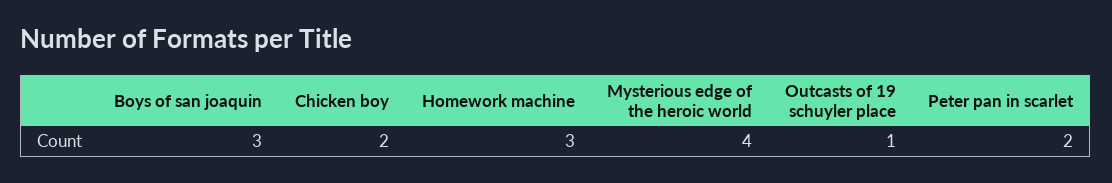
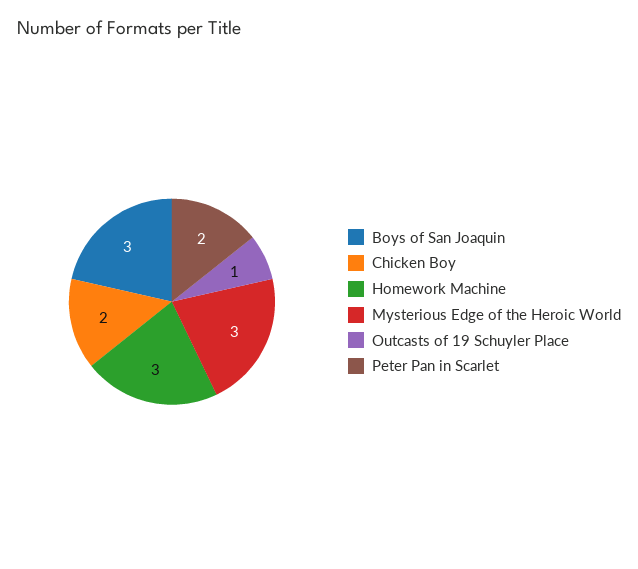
  {
    "Boys of san joaquin": 3,
    "Chicken boy": 2,
    "Homework machine": 3,
-   "Mysterious edge of the heroic world": 4,
+   "Mysterious edge of the heroic world": 3,
    "Outcasts of 19 schuyler place": 1,
    "Peter pan in scarlet": 2
  }

